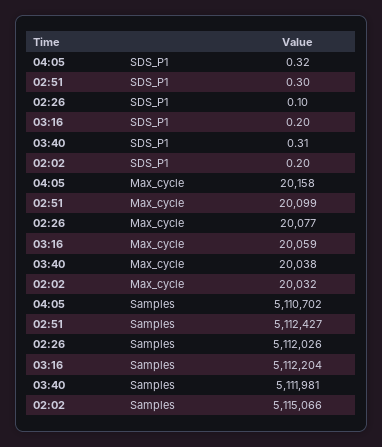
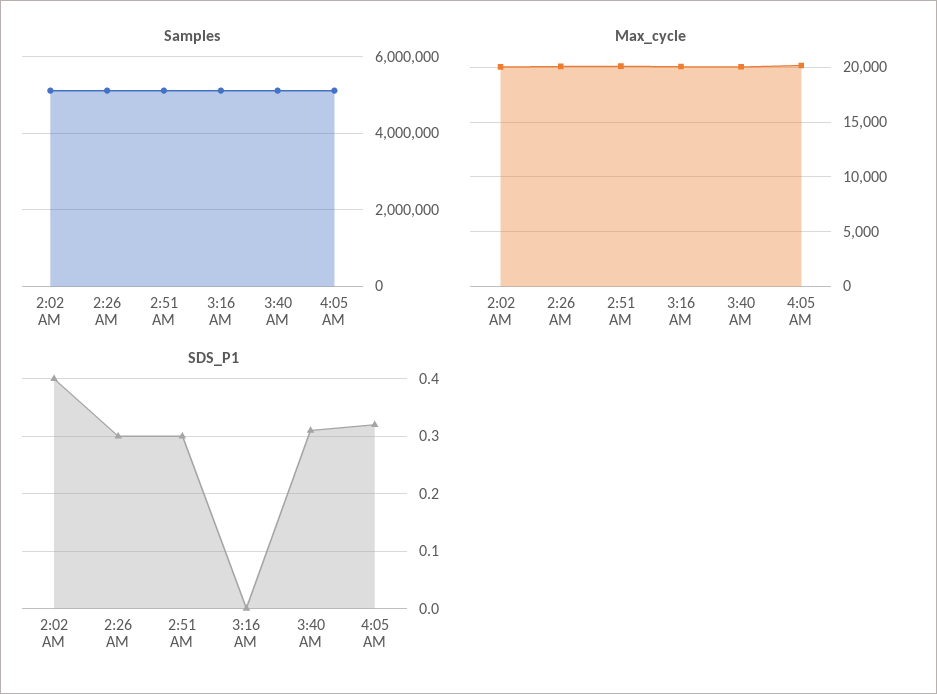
  {
    "SDS_P1": {
      "04:05": 0.32,
      "02:51": 0.3,
-     "02:26": 0.1,
+     "02:26": 0.3,
-     "03:16": 0.2,
+     "03:16": 0,
      "03:40": 0.31,
-     "02:02": 0.2
+     "02:02": 0.4
    },
    "Max_cycle": {
      "04:05": 20158,
      "02:51": 20099,
      "02:26": 20077,
      "03:16": 20059,
      "03:40": 20038,
      "02:02": 20032
    },
    "Samples": {
      "04:05": 5110702,
      "02:51": 5112427,
      "02:26": 5112026,
      "03:16": 5112204,
      "03:40": 5111981,
      "02:02": 5115066
    }
  }

